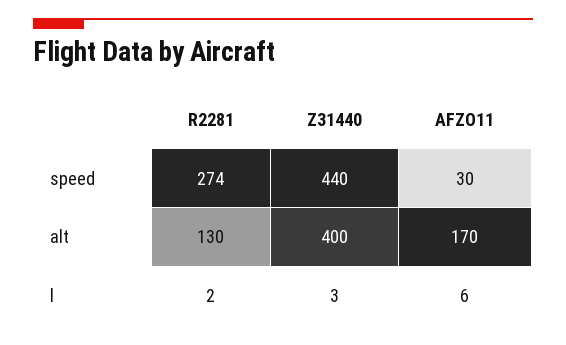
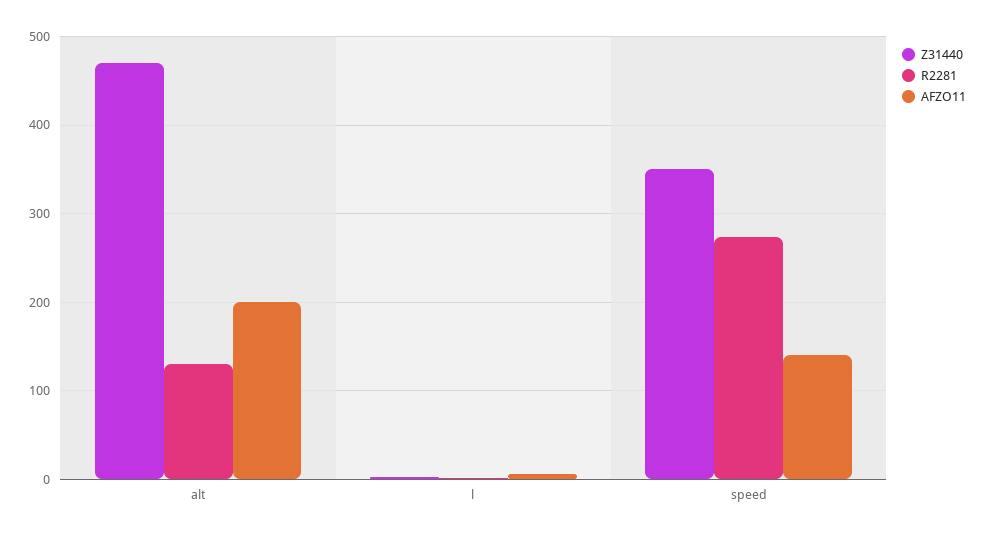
  {
    "R2281": {
      "speed": 274,
      "alt": 130,
      "l": 2
    },
    "Z31440": {
-     "speed": 440,
+     "speed": 350,
-     "alt": 400,
+     "alt": 470,
      "l": 3
    },
    "AFZO11": {
-     "speed": 30,
+     "speed": 140,
-     "alt": 170,
+     "alt": 200,
      "l": 6
    }
  }

